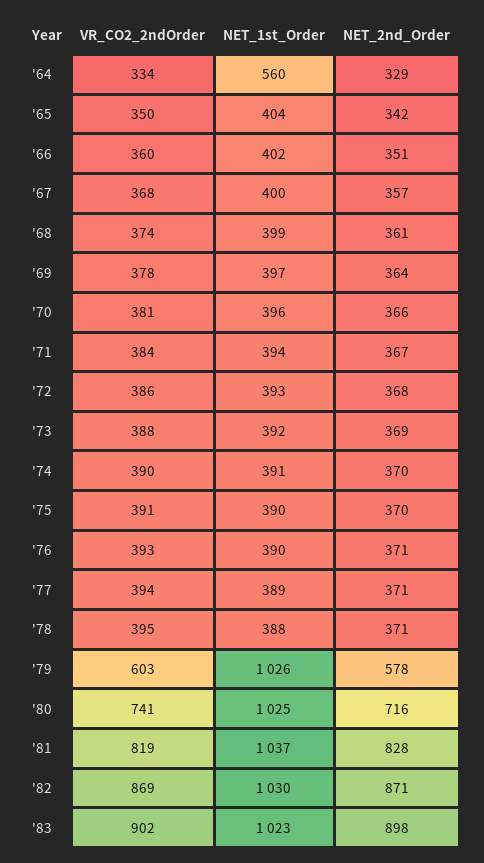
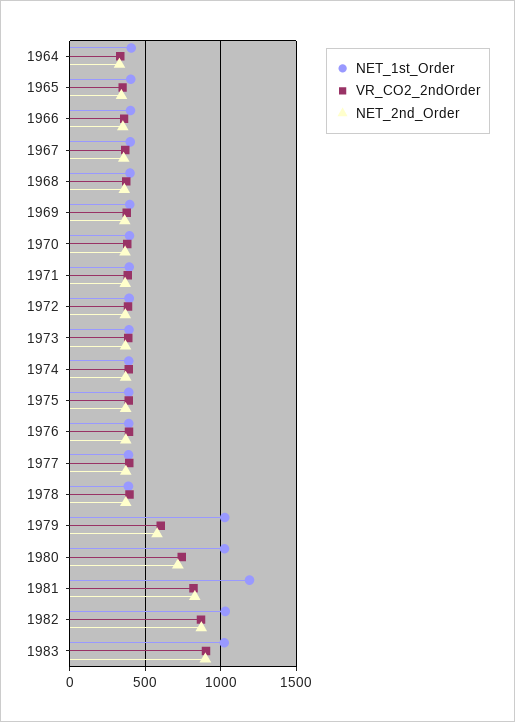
  {
    "VR_CO2_2ndOrder": {
      "'64": 334,
      "'65": 350,
      "'66": 360,
      "'67": 368,
      "'68": 374,
      "'69": 378,
      "'70": 381,
      "'71": 384,
      "'72": 386,
      "'73": 388,
      "'74": 390,
      "'75": 391,
      "'76": 393,
      "'77": 394,
      "'78": 395,
      "'79": 603,
      "'80": 741,
      "'81": 819,
      "'82": 869,
      "'83": 902
    },
    "NET_1st_Order": {
-     "'64": 560,
+     "'64": 400,
      "'65": 404,
      "'66": 402,
      "'67": 400,
      "'68": 399,
      "'69": 397,
      "'70": 396,
      "'71": 394,
      "'72": 393,
      "'73": 392,
      "'74": 391,
      "'75": 390,
      "'76": 390,
      "'77": 389,
      "'78": 388,
      "'79": 1026,
      "'80": 1025,
-     "'81": 1037,
+     "'81": 1200,
      "'82": 1030,
      "'83": 1023
    },
    "NET_2nd_Order": {
      "'64": 329,
      "'65": 342,
      "'66": 351,
      "'67": 357,
      "'68": 361,
      "'69": 364,
      "'70": 366,
      "'71": 367,
      "'72": 368,
      "'73": 369,
      "'74": 370,
      "'75": 370,
      "'76": 371,
      "'77": 371,
      "'78": 371,
      "'79": 578,
      "'80": 716,
      "'81": 828,
      "'82": 871,
      "'83": 898
    }
  }

